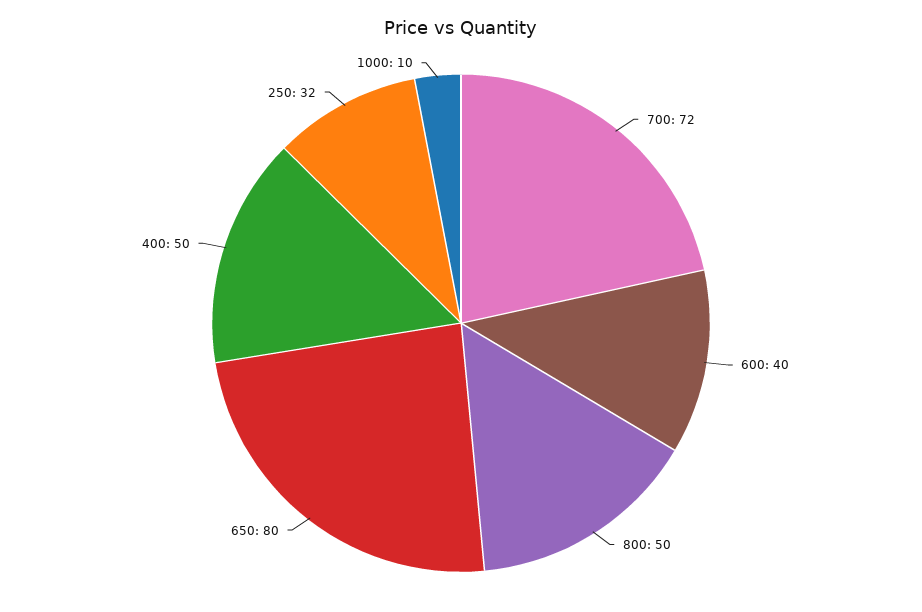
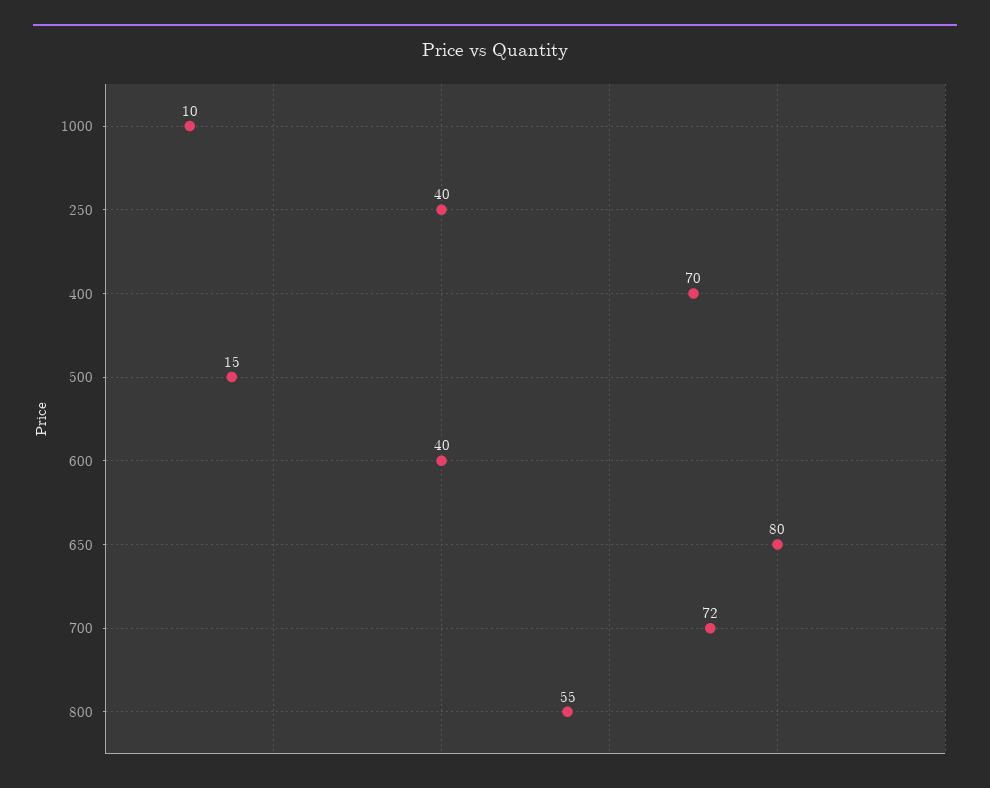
  {
    "700": 72,
    "600": 40,
-   "800": 50,
+   "800": 55,
    "650": 80,
-   "400": 50,
+   "400": 70,
-   "250": 32,
+   "250": 40,
-   "1000": 10
+   "1000": 10,
+   "500": 15
  }

